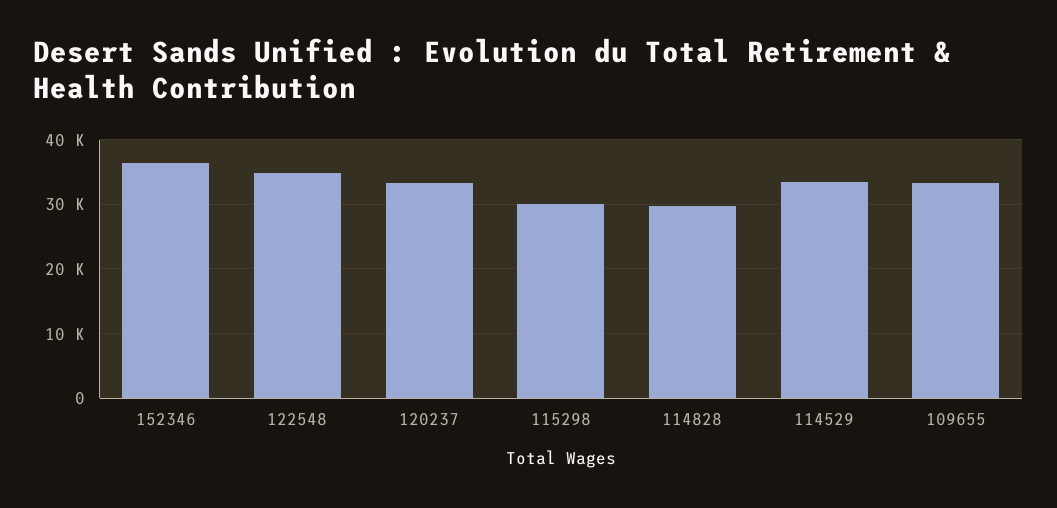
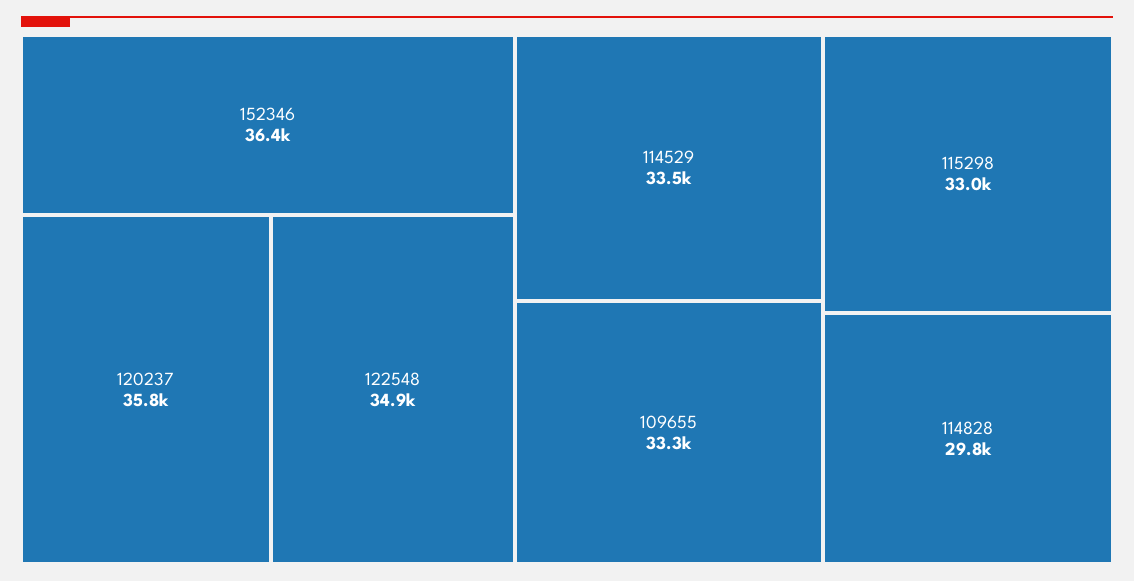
  {
    "152346": 36400,
    "122548": 34900,
-   "120237": 33000,
+   "120237": 35800,
-   "115298": 30000,
+   "115298": 33000,
    "114828": 29800,
    "114529": 33500,
    "109655": 33300
  }

